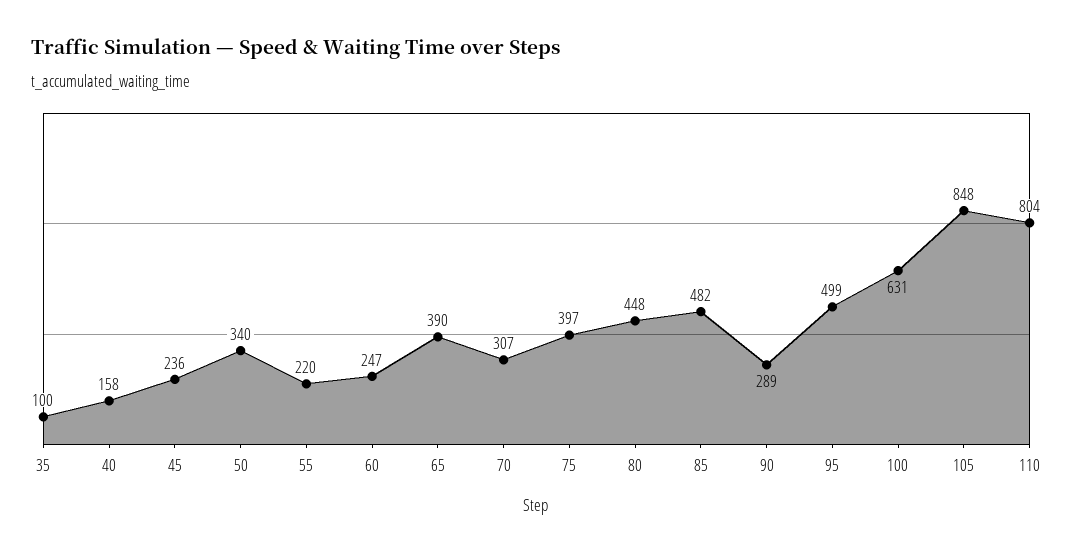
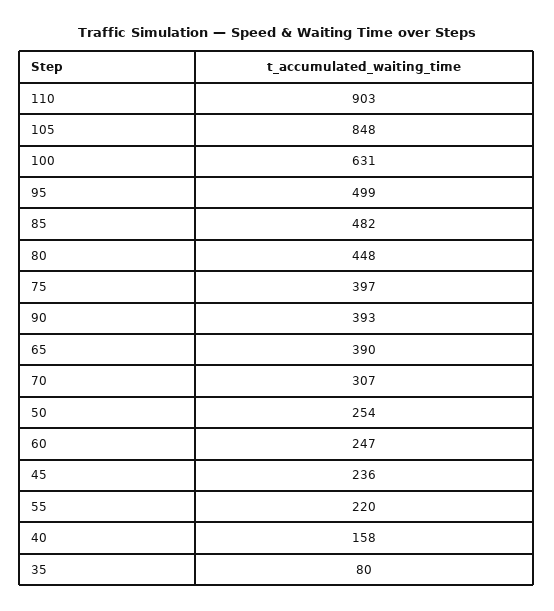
  {
-   "35": 100,
+   "35": 80,
    "40": 158,
    "45": 236,
-   "50": 340,
+   "50": 254,
    "55": 220,
    "60": 247,
    "65": 390,
    "70": 307,
    "75": 397,
    "80": 448,
    "85": 482,
-   "90": 289,
+   "90": 393,
    "95": 499,
    "100": 631,
    "105": 848,
-   "110": 804
+   "110": 903
  }

